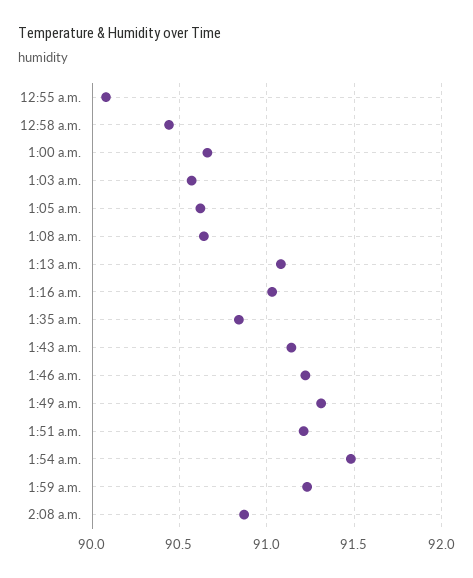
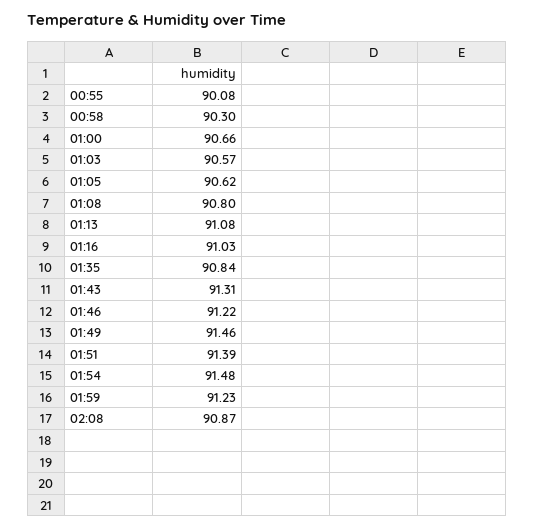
  {
    "12:55 a.m.": 90.08,
-   "12:58 a.m.": 90.45,
+   "12:58 a.m.": 90.3,
    "1:00 a.m.": 90.66,
    "1:03 a.m.": 90.57,
    "1:05 a.m.": 90.62,
-   "1:08 a.m.": 90.65,
+   "1:08 a.m.": 90.8,
    "1:13 a.m.": 91.08,
    "1:16 a.m.": 91.03,
    "1:35 a.m.": 90.84,
-   "1:43 a.m.": 91.15,
+   "1:43 a.m.": 91.31,
    "1:46 a.m.": 91.22,
-   "1:49 a.m.": 91.3,
+   "1:49 a.m.": 91.46,
-   "1:51 a.m.": 91.2,
+   "1:51 a.m.": 91.39,
    "1:54 a.m.": 91.48,
    "1:59 a.m.": 91.23,
    "2:08 a.m.": 90.87
  }

